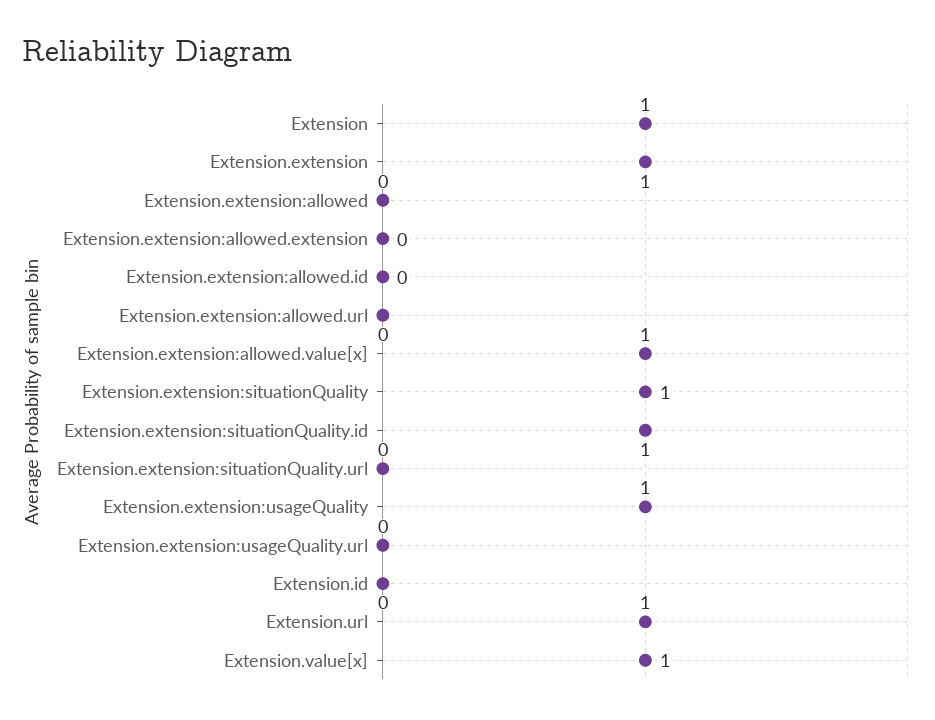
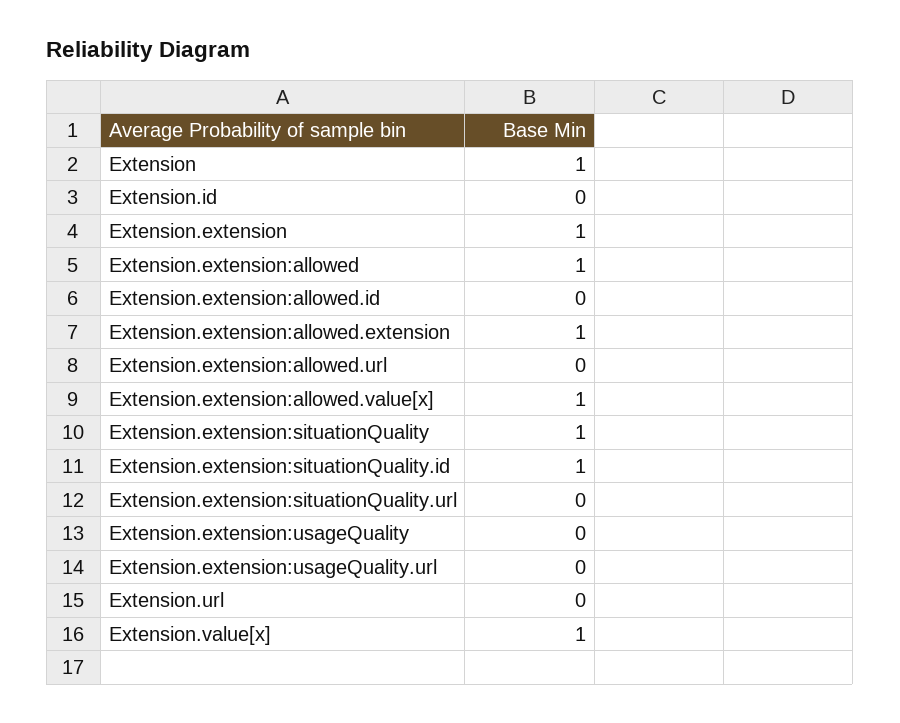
  {
    "Extension": 1,
    "Extension.extension": 1,
-   "Extension.extension:allowed": 0,
+   "Extension.extension:allowed": 1,
-   "Extension.extension:allowed.extension": 0,
+   "Extension.extension:allowed.extension": 1,
    "Extension.extension:allowed.id": 0,
    "Extension.extension:allowed.url": 0,
    "Extension.extension:allowed.value[x]": 1,
    "Extension.extension:situationQuality": 1,
    "Extension.extension:situationQuality.id": 1,
    "Extension.extension:situationQuality.url": 0,
-   "Extension.extension:usageQuality": 1,
+   "Extension.extension:usageQuality": 0,
    "Extension.extension:usageQuality.url": 0,
    "Extension.id": 0,
-   "Extension.url": 1,
+   "Extension.url": 0,
    "Extension.value[x]": 1
  }

